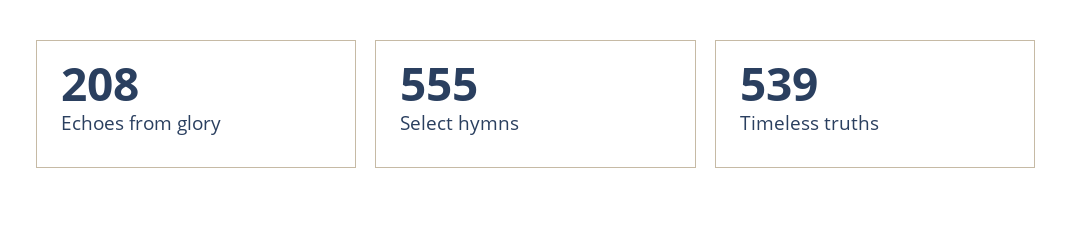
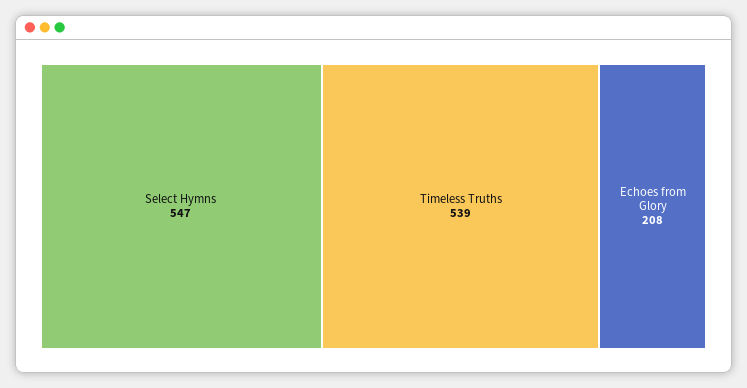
  {
    "Echoes from glory": 208,
-   "Select hymns": 555,
+   "Select hymns": 547,
    "Timeless truths": 539
  }

